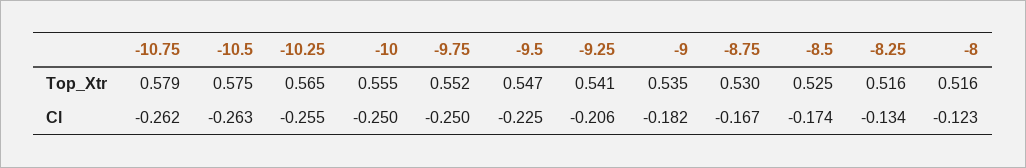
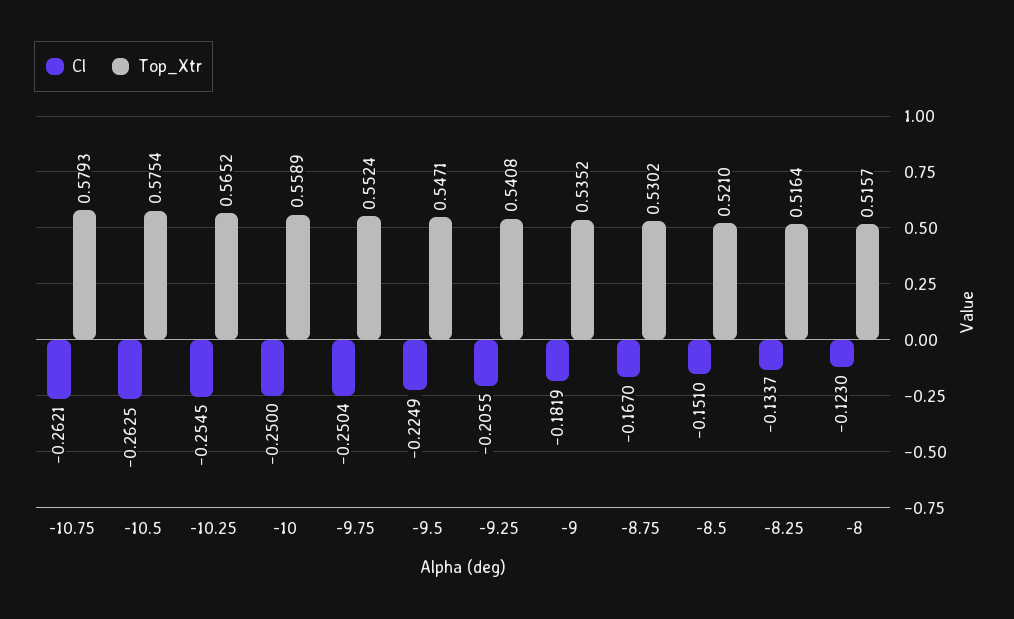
  {
    "Top_Xtr": {
      "-10.75": 0.5793,
      "-10.5": 0.5754,
      "-10.25": 0.5652,
-     "-10": 0.555,
+     "-10": 0.5589,
      "-9.75": 0.5524,
      "-9.5": 0.5471,
      "-9.25": 0.5408,
      "-9": 0.5352,
      "-8.75": 0.5302,
-     "-8.5": 0.525,
+     "-8.5": 0.521,
      "-8.25": 0.5164,
      "-8": 0.5157
    },
    "Cl": {
      "-10.75": -0.2621,
      "-10.5": -0.2625,
      "-10.25": -0.2545,
      "-10": -0.25,
      "-9.75": -0.2504,
      "-9.5": -0.2249,
      "-9.25": -0.2055,
      "-9": -0.1819,
      "-8.75": -0.167,
-     "-8.5": -0.174,
+     "-8.5": -0.151,
      "-8.25": -0.1337,
      "-8": -0.123
    }
  }

